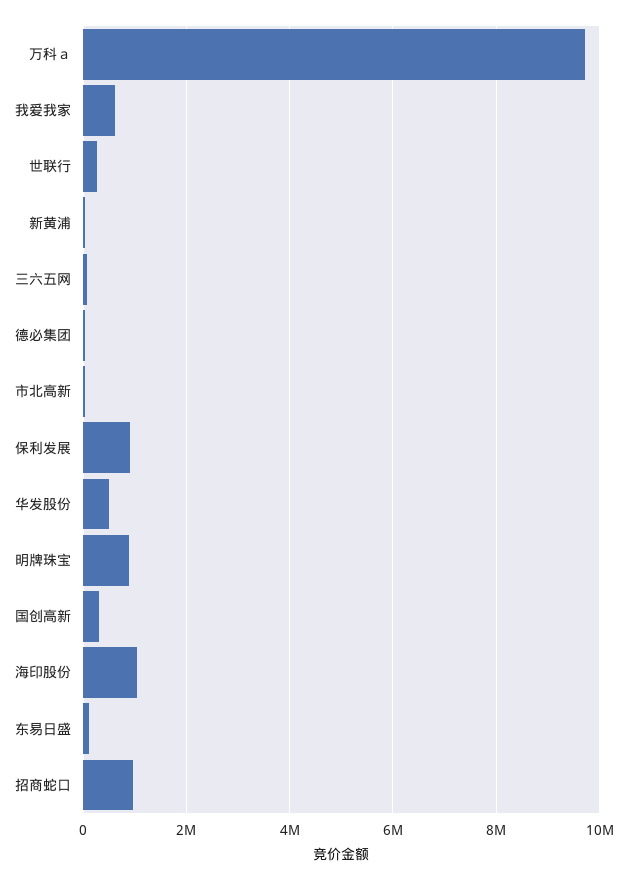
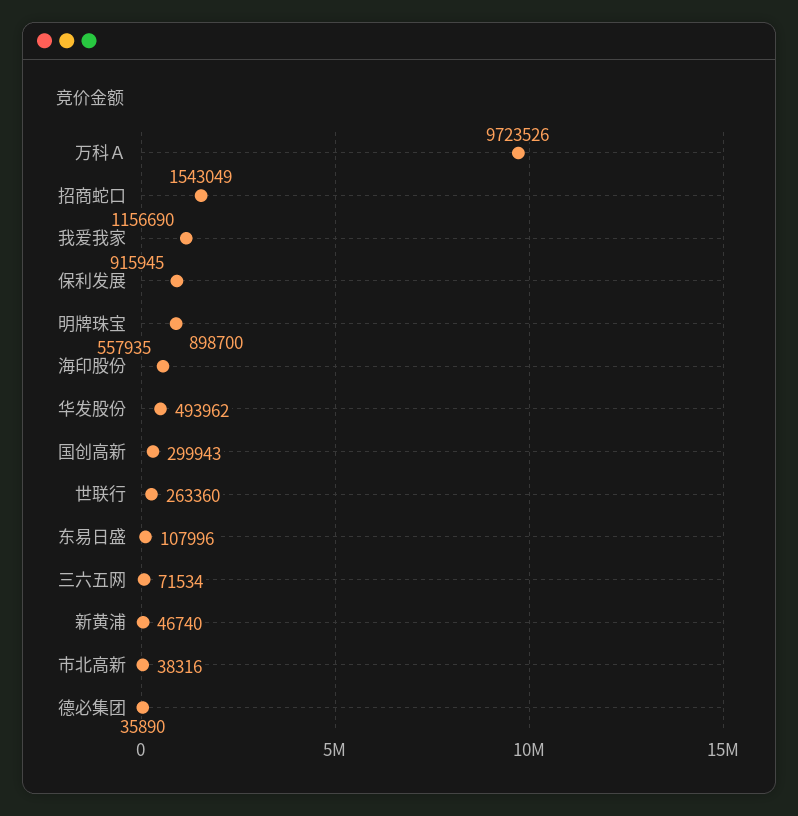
  {
    "万科ａ": 9723526,
-   "我爱我家": 600000,
+   "我爱我家": 1156690,
    "世联行": 263360,
    "新黄浦": 46740,
    "三六五网": 71534,
    "德必集团": 35890,
    "市北高新": 38316,
    "保利发展": 915945,
    "华发股份": 493962,
    "明牌珠宝": 898700,
    "国创高新": 299943,
-   "海印股份": 1000000,
+   "海印股份": 557935,
    "东易日盛": 107996,
-   "招商蛇口": 1000000
+   "招商蛇口": 1543049
  }

